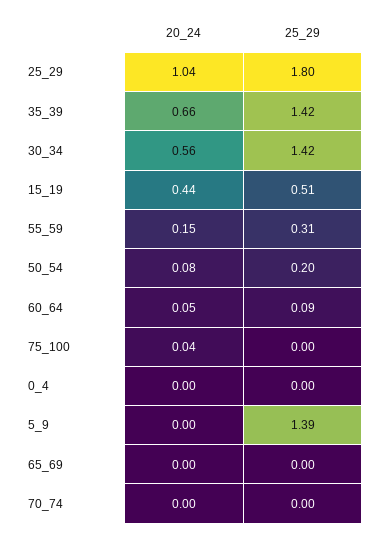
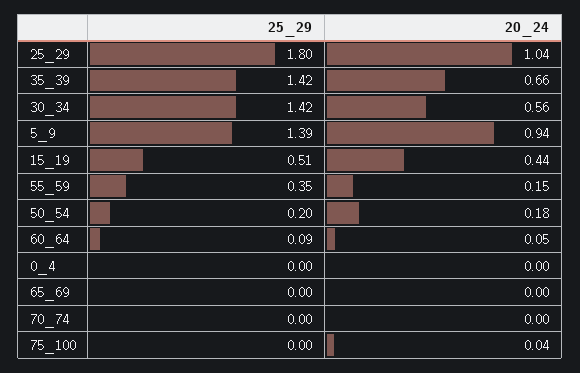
  {
    "20_24": {
      "25_29": 1.04,
      "35_39": 0.66,
      "30_34": 0.56,
      "15_19": 0.44,
      "55_59": 0.15,
-     "50_54": 0.08,
+     "50_54": 0.18,
      "60_64": 0.05,
      "75_100": 0.04,
      "0_4": 0,
-     "5_9": 0,
+     "5_9": 0.94,
      "65_69": 0,
      "70_74": 0
    },
    "25_29": {
      "25_29": 1.8,
      "35_39": 1.42,
      "30_34": 1.42,
      "15_19": 0.51,
-     "55_59": 0.31,
+     "55_59": 0.35,
      "50_54": 0.2,
      "60_64": 0.09,
      "75_100": 0,
      "0_4": 0,
      "5_9": 1.39,
      "65_69": 0,
      "70_74": 0
    }
  }

